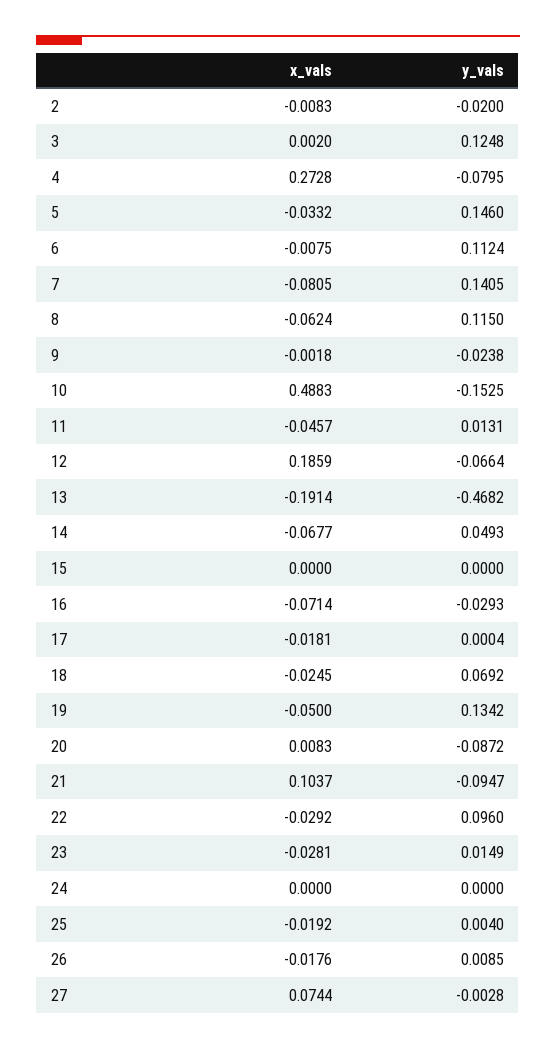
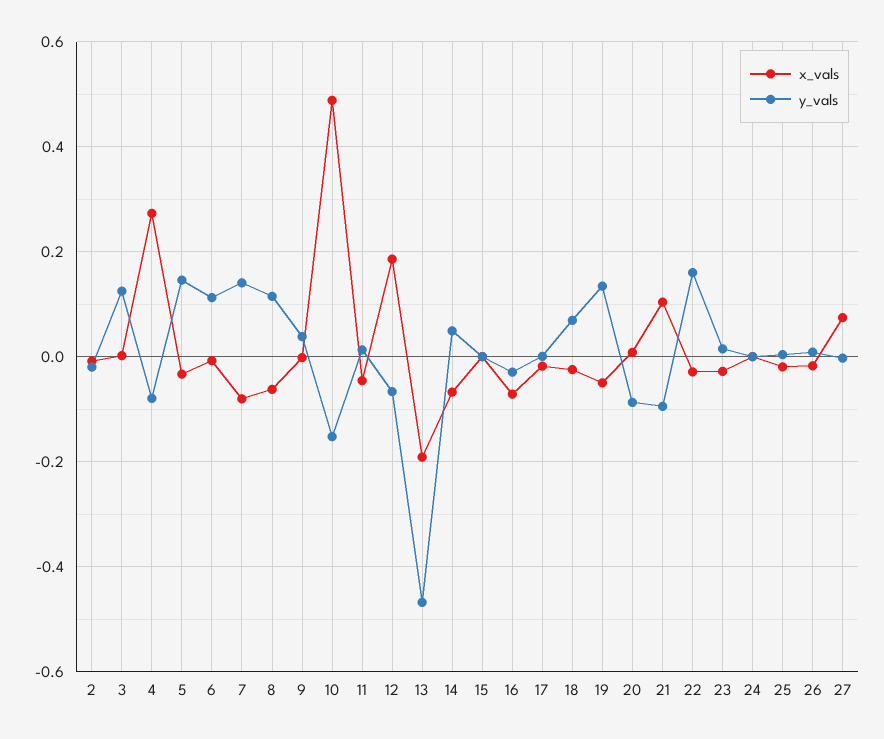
  {
    "x_vals": {
      "2": -0.0083,
      "3": 0.002,
      "4": 0.2728,
      "5": -0.0332,
      "6": -0.0075,
      "7": -0.0805,
      "8": -0.0624,
      "9": -0.0018,
      "10": 0.4883,
      "11": -0.0457,
      "12": 0.1859,
      "13": -0.1914,
      "14": -0.0677,
      "15": 0,
      "16": -0.0714,
      "17": -0.0181,
      "18": -0.0245,
      "19": -0.05,
      "20": 0.0083,
      "21": 0.1037,
      "22": -0.0292,
      "23": -0.0281,
      "24": 0,
      "25": -0.0192,
      "26": -0.0176,
      "27": 0.0744
    },
    "y_vals": {
      "2": -0.02,
      "3": 0.1248,
      "4": -0.0795,
      "5": 0.146,
      "6": 0.1124,
      "7": 0.1405,
      "8": 0.115,
-     "9": -0.0238,
+     "9": 0.04,
      "10": -0.1525,
      "11": 0.0131,
      "12": -0.0664,
      "13": -0.4682,
      "14": 0.0493,
      "15": 0,
      "16": -0.0293,
      "17": 0.0004,
      "18": 0.0692,
      "19": 0.1342,
      "20": -0.0872,
      "21": -0.0947,
-     "22": 0.096,
+     "22": 0.16,
      "23": 0.0149,
      "24": 0,
      "25": 0.004,
      "26": 0.0085,
      "27": -0.0028
    }
  }

